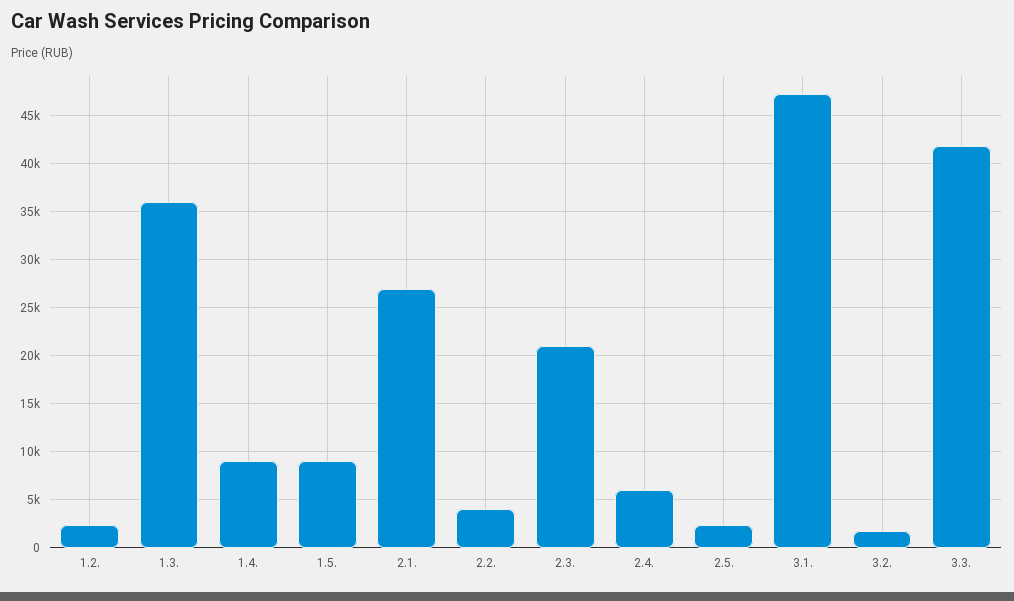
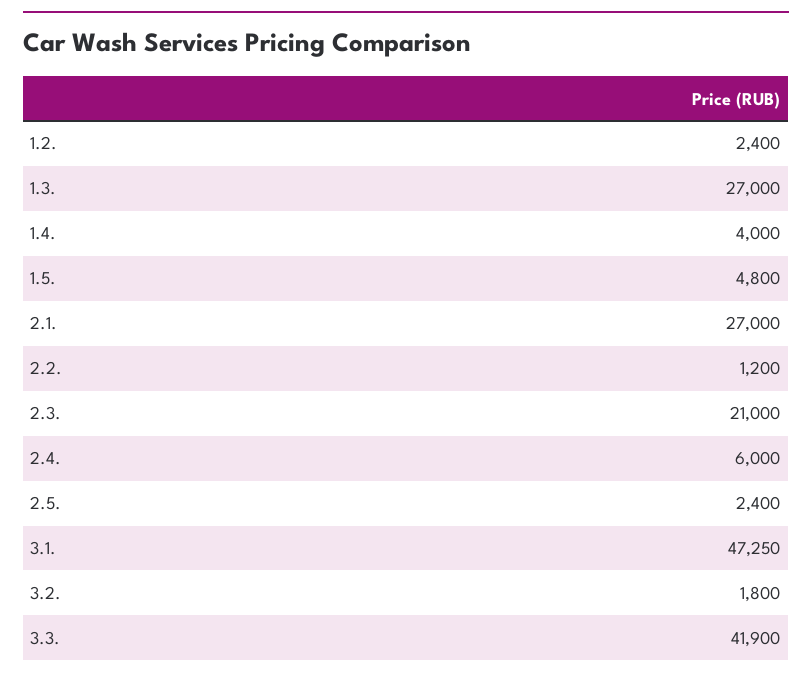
  {
    "1.2.": 2400,
-   "1.3.": 36000,
+   "1.3.": 27000,
-   "1.4.": 9000,
+   "1.4.": 4000,
-   "1.5.": 9000,
+   "1.5.": 4800,
    "2.1.": 27000,
-   "2.2.": 4000,
+   "2.2.": 1200,
    "2.3.": 21000,
    "2.4.": 6000,
    "2.5.": 2400,
    "3.1.": 47250,
    "3.2.": 1800,
    "3.3.": 41900
  }

